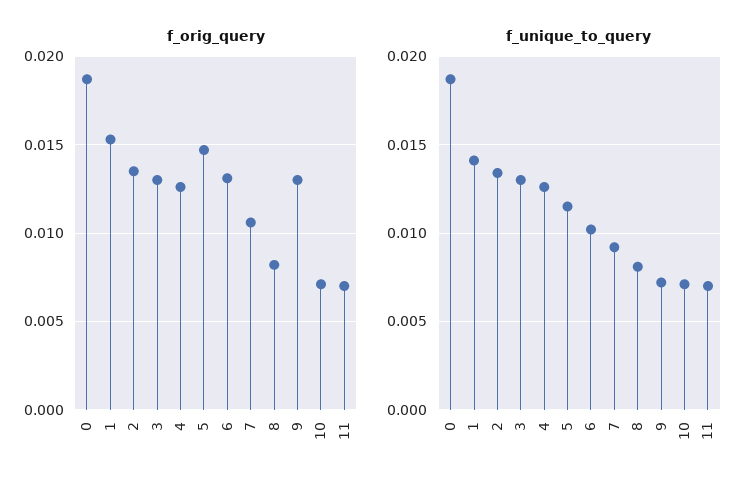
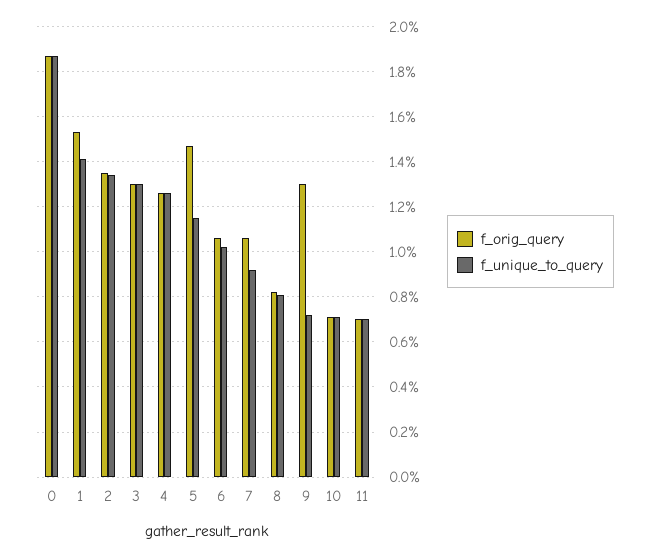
  {
    "f_orig_query": {
      "0": 0.0185,
      "1": 0.0155,
      "2": 0.0135,
      "3": 0.013,
      "4": 0.0125,
      "5": 0.0145,
-     "6": 0.013,
+     "6": 0.0105,
      "7": 0.0105,
      "8": 0.008,
      "9": 0.013,
      "10": 0.007,
      "11": 0.007
    },
    "f_unique_to_query": {
      "0": 0.0185,
      "1": 0.014,
      "2": 0.0135,
      "3": 0.013,
      "4": 0.0125,
      "5": 0.0115,
      "6": 0.01,
      "7": 0.009,
      "8": 0.008,
      "9": 0.007,
      "10": 0.007,
      "11": 0.007
    }
  }

